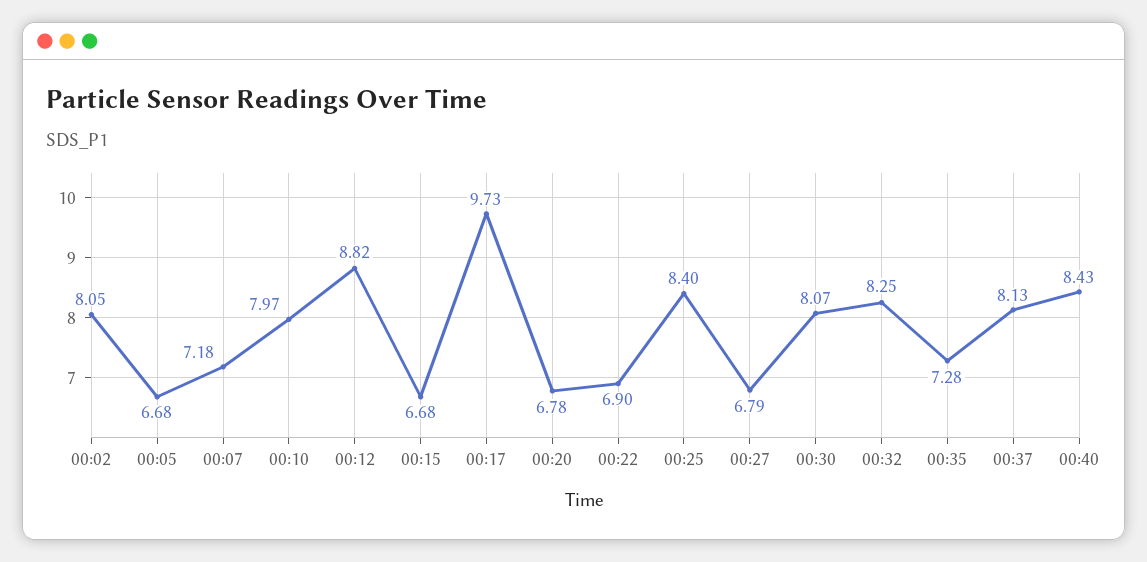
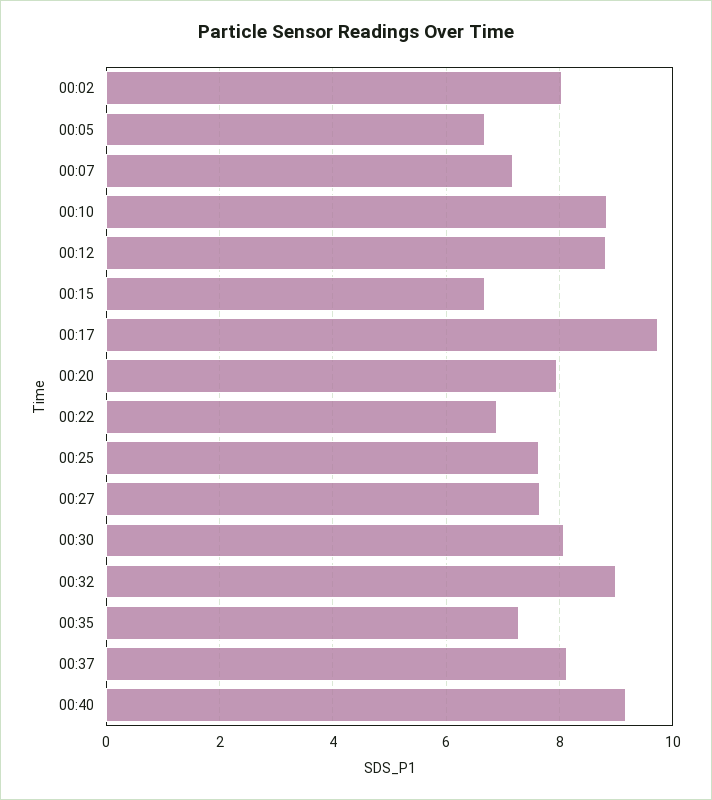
  {
    "00:02": 8.05,
    "00:05": 6.68,
    "00:07": 7.18,
-   "00:10": 7.97,
+   "00:10": 8.8,
    "00:12": 8.82,
    "00:15": 6.68,
    "00:17": 9.73,
-   "00:20": 6.78,
+   "00:20": 8,
    "00:22": 6.9,
-   "00:25": 8.4,
+   "00:25": 7.6,
-   "00:27": 6.79,
+   "00:27": 7.6,
    "00:30": 8.07,
-   "00:32": 8.25,
+   "00:32": 9,
    "00:35": 7.28,
    "00:37": 8.13,
-   "00:40": 8.43
+   "00:40": 9.2
  }

